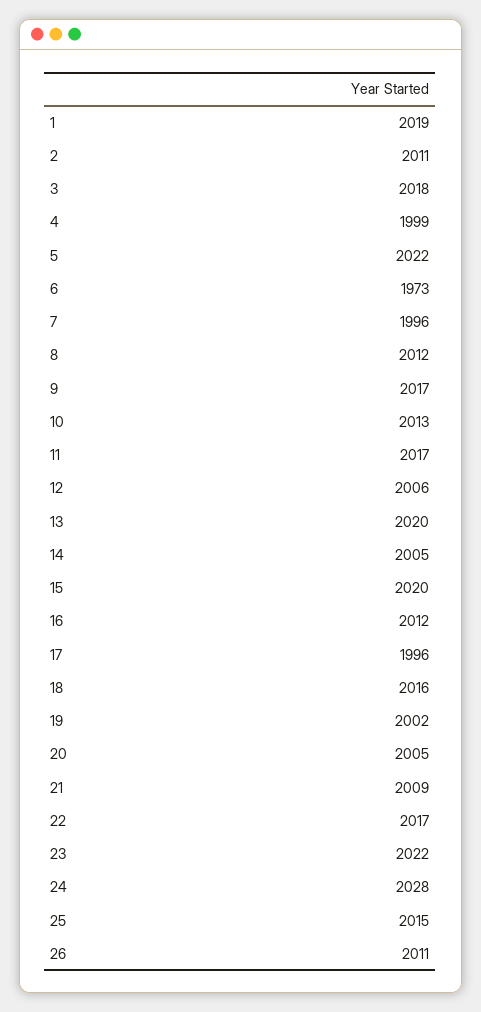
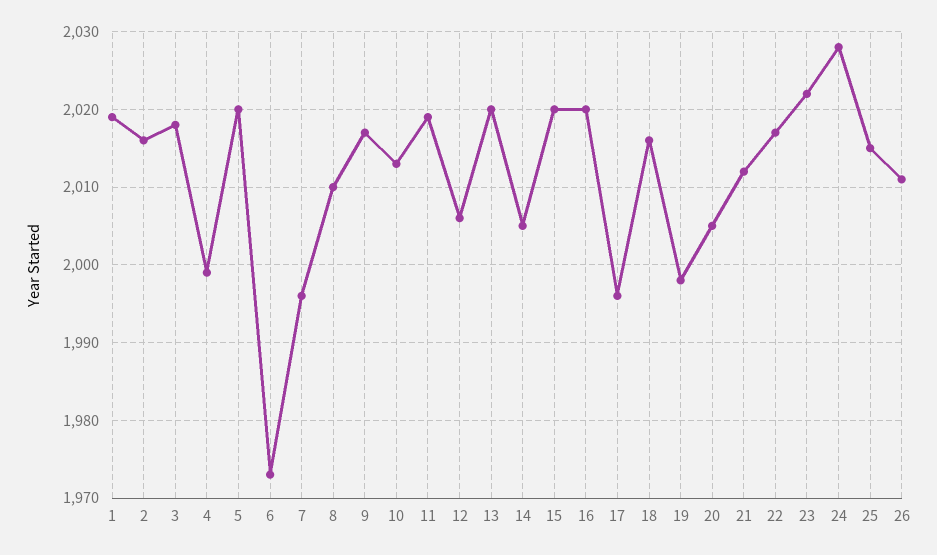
  {
    "1": 2019,
-   "2": 2011,
+   "2": 2016,
    "3": 2018,
    "4": 1999,
-   "5": 2022,
+   "5": 2020,
    "6": 1973,
    "7": 1996,
-   "8": 2012,
+   "8": 2010,
    "9": 2017,
    "10": 2013,
-   "11": 2017,
+   "11": 2019,
    "12": 2006,
    "13": 2020,
    "14": 2005,
    "15": 2020,
-   "16": 2012,
+   "16": 2020,
    "17": 1996,
    "18": 2016,
-   "19": 2002,
+   "19": 1998,
    "20": 2005,
-   "21": 2009,
+   "21": 2012,
    "22": 2017,
    "23": 2022,
    "24": 2028,
    "25": 2015,
    "26": 2011
  }

